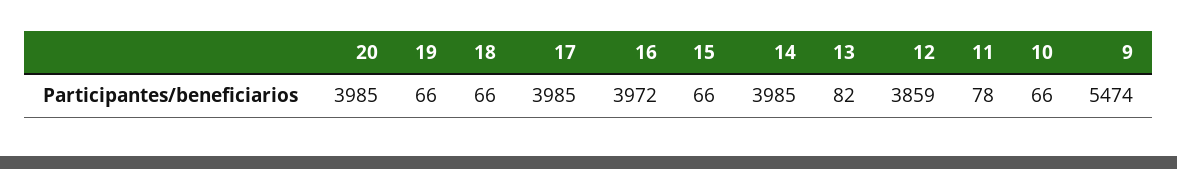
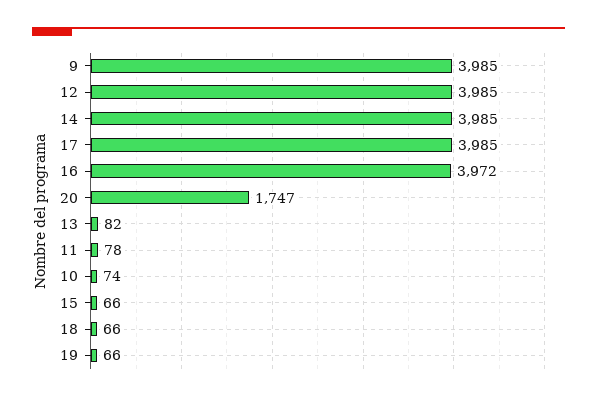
  {
-   "20": 3985,
+   "20": 1747,
    "19": 66,
    "18": 66,
    "17": 3985,
    "16": 3972,
    "15": 66,
    "14": 3985,
    "13": 82,
-   "12": 3859,
+   "12": 3985,
    "11": 78,
-   "10": 66,
+   "10": 74,
-   "9": 5474
+   "9": 3985
  }

